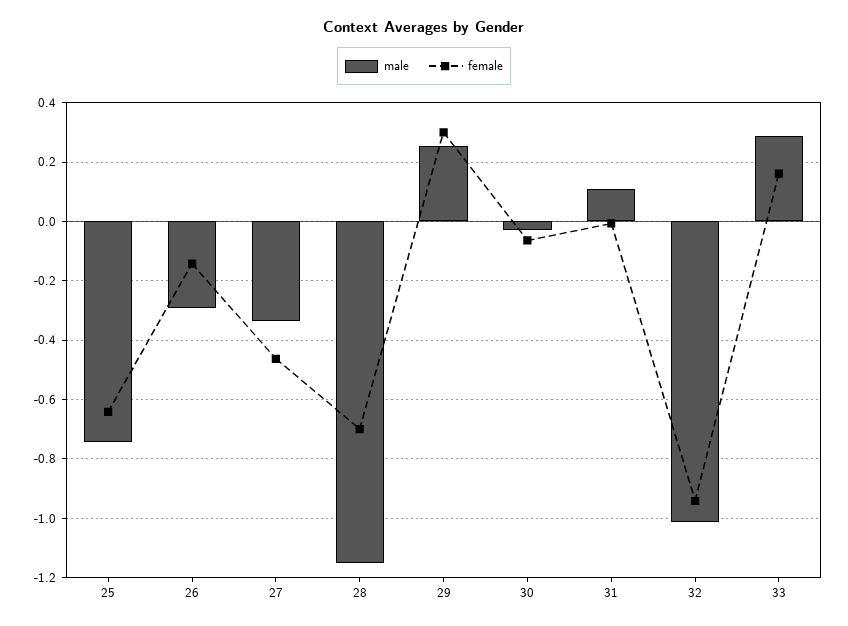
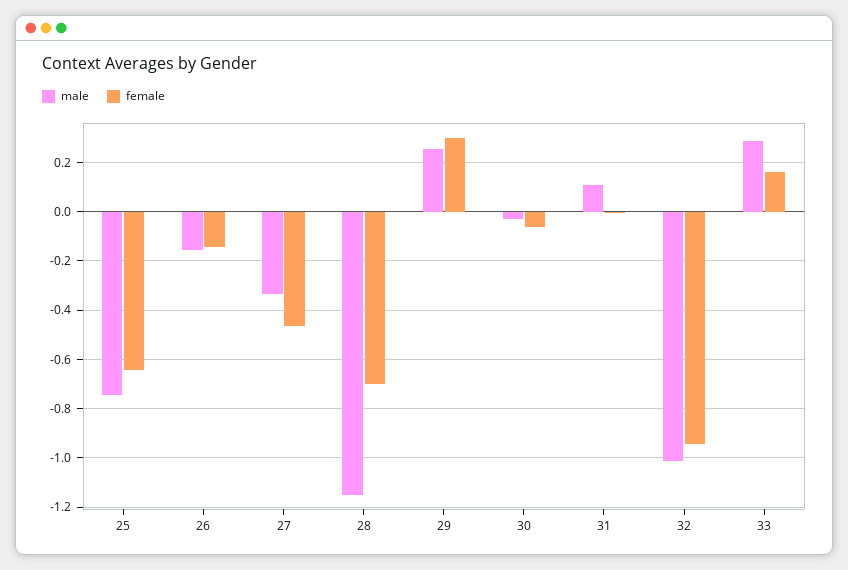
  {
    "male": {
      "25": -0.75,
-     "26": -0.3,
+     "26": -0.15,
      "27": -0.325,
      "28": -1.15,
      "29": 0.25,
      "30": -0.025,
      "31": 0.1,
      "32": -1,
      "33": 0.275
    },
    "female": {
      "25": -0.65,
      "26": -0.15,
      "27": -0.475,
      "28": -0.7,
      "29": 0.3,
      "30": -0.075,
      "31": 0,
      "32": -0.95,
      "33": 0.15
    }
  }

